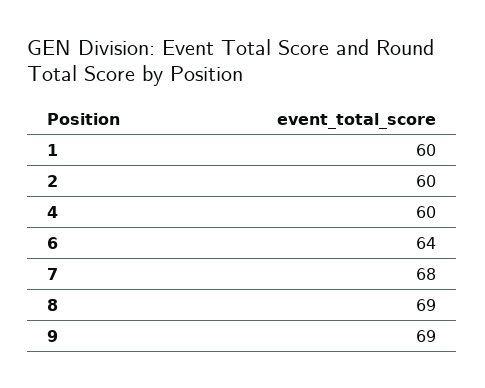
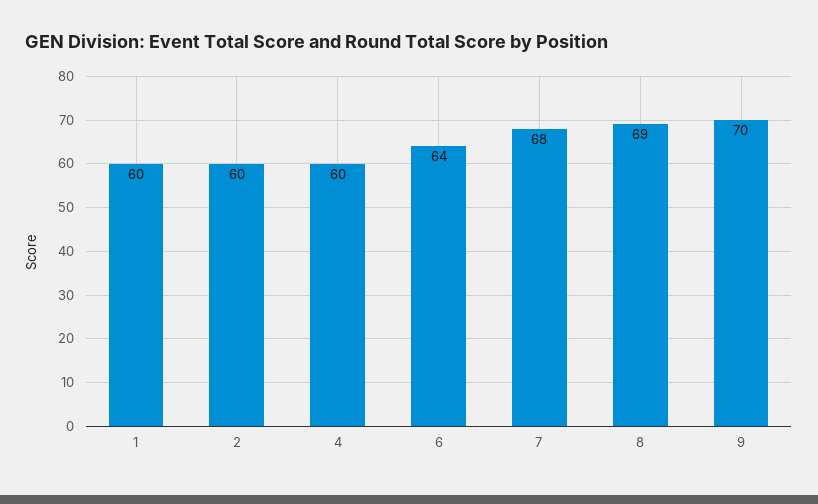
  {
    "1": 60,
    "2": 60,
    "4": 60,
    "6": 64,
    "7": 68,
    "8": 69,
-   "9": 69
+   "9": 70
  }

